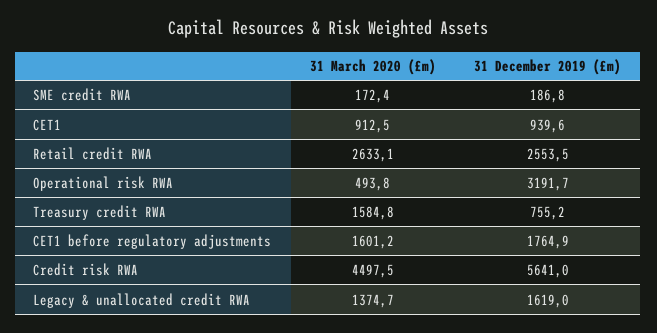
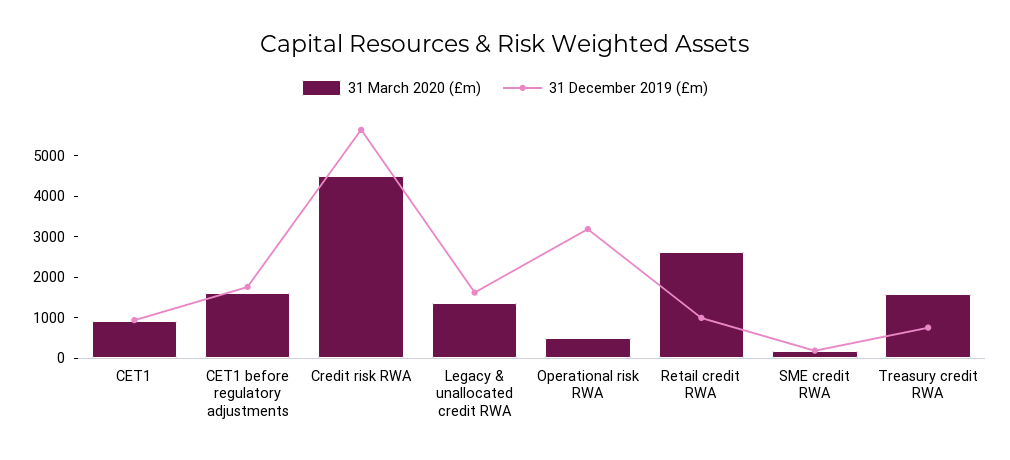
  {
    "31 March 2020 (£m)": {
      "SME credit RWA": 172.4,
      "CET1": 912.5,
      "Retail credit RWA": 2633.1,
      "Operational risk RWA": 493.8,
      "Treasury credit RWA": 1584.8,
      "CET1 before regulatory adjustments": 1601.2,
      "Credit risk RWA": 4497.5,
      "Legacy & unallocated credit RWA": 1374.7
    },
    "31 December 2019 (£m)": {
      "SME credit RWA": 186.8,
      "CET1": 939.6,
-     "Retail credit RWA": 2553.5,
+     "Retail credit RWA": 1000,
      "Operational risk RWA": 3191.7,
      "Treasury credit RWA": 755.2,
      "CET1 before regulatory adjustments": 1764.9,
      "Credit risk RWA": 5641,
      "Legacy & unallocated credit RWA": 1619
    }
  }

